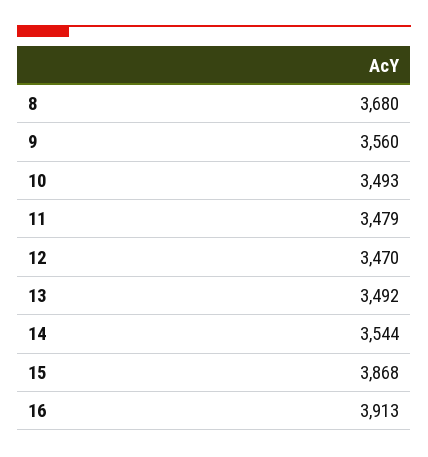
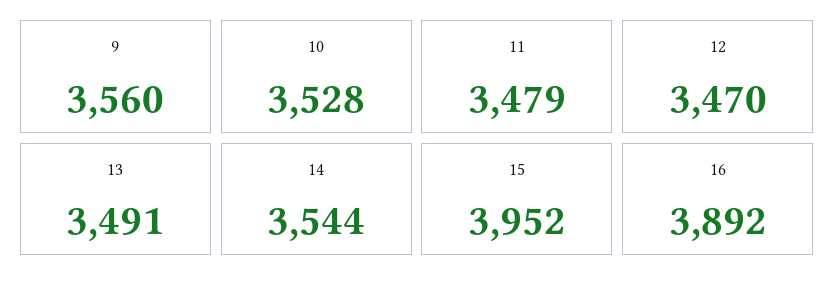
  {
-   "8": 3680,
    "9": 3560,
-   "10": 3493,
+   "10": 3528,
    "11": 3479,
    "12": 3470,
-   "13": 3492,
+   "13": 3491,
    "14": 3544,
-   "15": 3868,
+   "15": 3952,
-   "16": 3913
+   "16": 3892
  }

